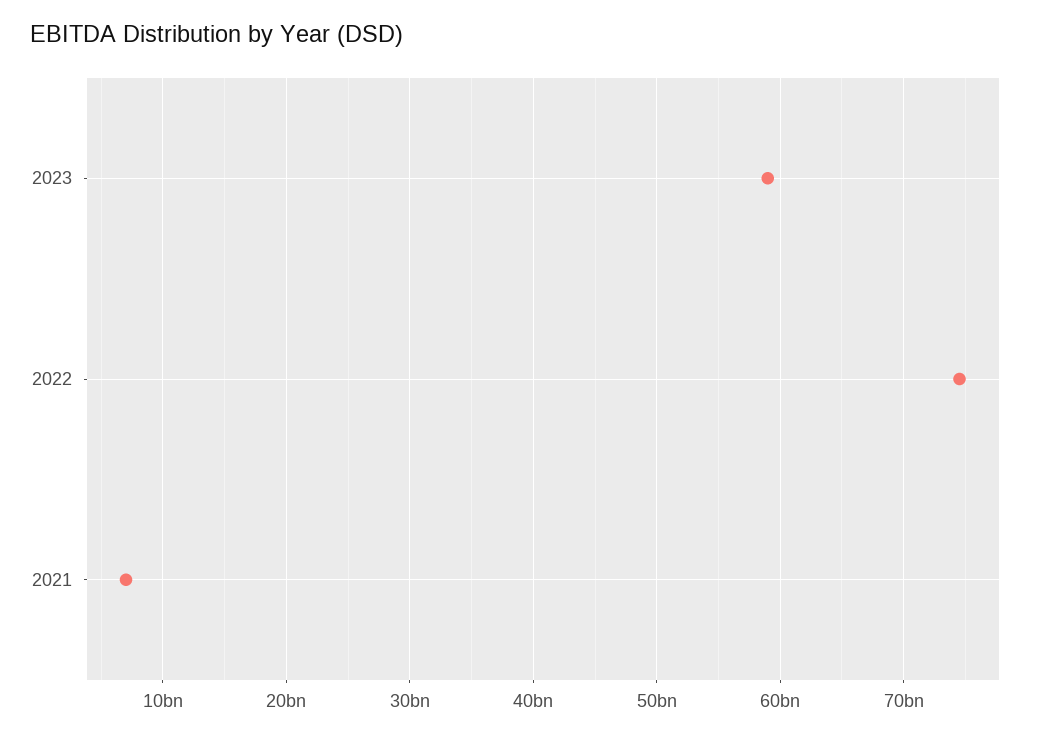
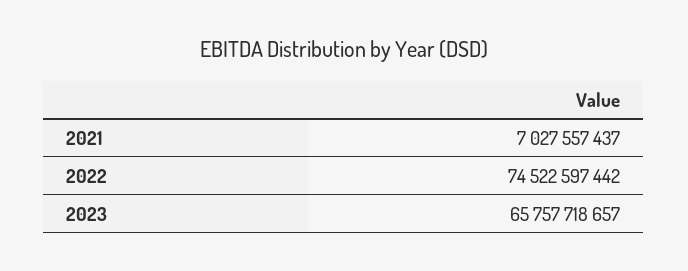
  {
-   "2023": 59000000000,
+   "2023": 65757718657,
    "2022": 74522597442,
    "2021": 7027557437
  }

